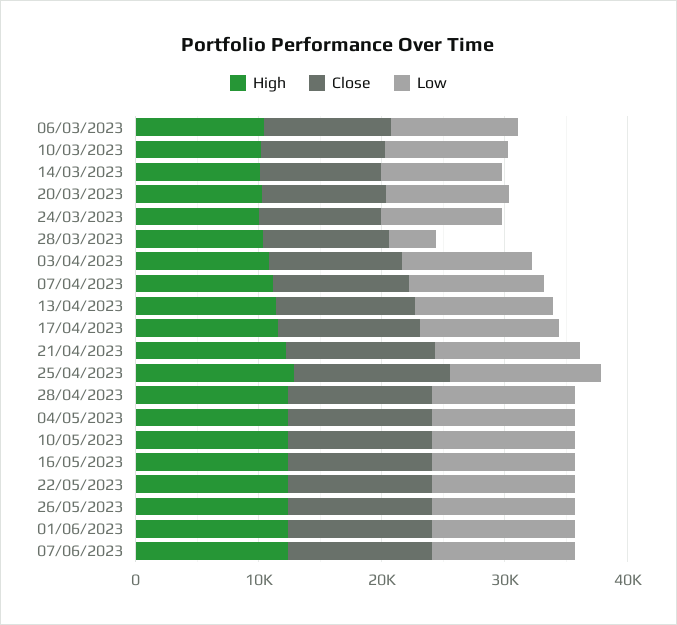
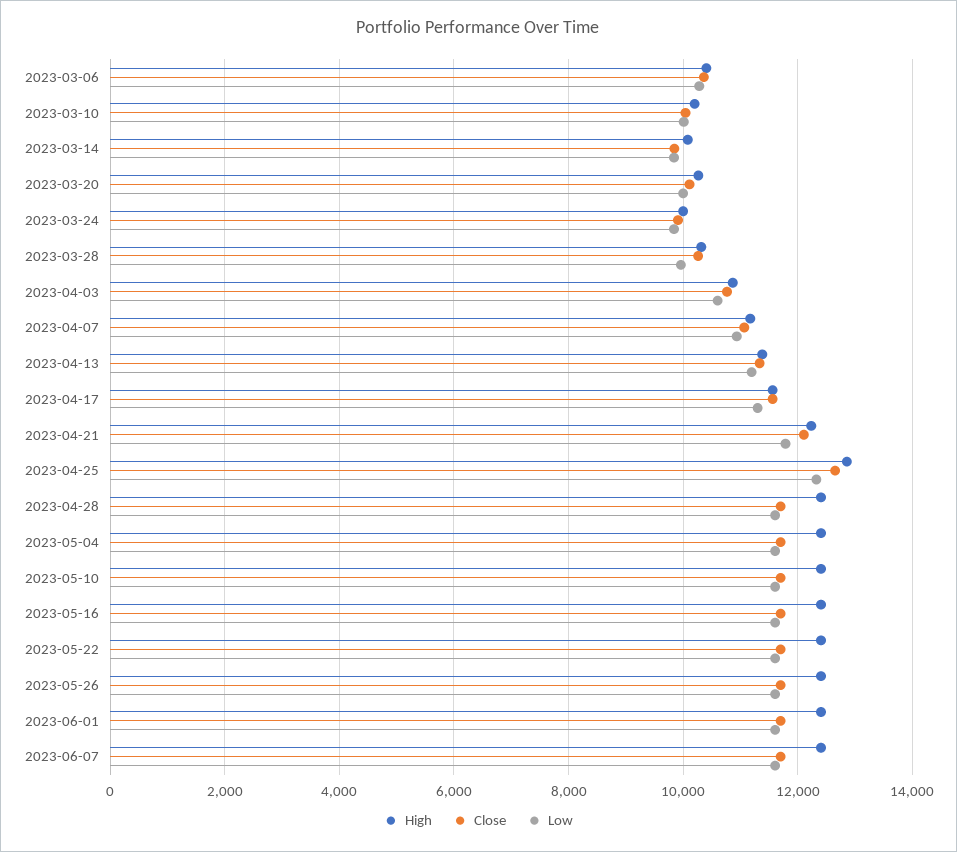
  {
    "High": {
      "06/03/2023": 10400,
      "10/03/2023": 10200,
      "14/03/2023": 10000,
      "20/03/2023": 10200,
      "24/03/2023": 10000,
      "28/03/2023": 10400,
      "03/04/2023": 10800,
      "07/04/2023": 11200,
      "13/04/2023": 11400,
      "17/04/2023": 11600,
      "21/04/2023": 12200,
      "25/04/2023": 12800,
      "28/04/2023": 12400,
      "04/05/2023": 12400,
      "10/05/2023": 12400,
      "16/05/2023": 12400,
      "22/05/2023": 12400,
      "26/05/2023": 12400,
      "01/06/2023": 12400,
      "07/06/2023": 12400
    },
    "Close": {
      "06/03/2023": 10400,
      "10/03/2023": 10000,
      "14/03/2023": 9800,
      "20/03/2023": 10200,
      "24/03/2023": 10000,
      "28/03/2023": 10200,
      "03/04/2023": 10800,
      "07/04/2023": 11000,
      "13/04/2023": 11400,
      "17/04/2023": 11600,
      "21/04/2023": 12200,
      "25/04/2023": 12600,
      "28/04/2023": 11800,
      "04/05/2023": 11800,
      "10/05/2023": 11800,
      "16/05/2023": 11800,
      "22/05/2023": 11800,
      "26/05/2023": 11800,
      "01/06/2023": 11800,
      "07/06/2023": 11800
    },
    "Low": {
      "06/03/2023": 10200,
      "10/03/2023": 10000,
      "14/03/2023": 9800,
      "20/03/2023": 10000,
      "24/03/2023": 9800,
-     "28/03/2023": 4000,
+     "28/03/2023": 10000,
      "03/04/2023": 10600,
      "07/04/2023": 11000,
      "13/04/2023": 11200,
      "17/04/2023": 11400,
      "21/04/2023": 11800,
      "25/04/2023": 12400,
      "28/04/2023": 11600,
      "04/05/2023": 11600,
      "10/05/2023": 11600,
      "16/05/2023": 11600,
      "22/05/2023": 11600,
      "26/05/2023": 11600,
      "01/06/2023": 11600,
      "07/06/2023": 11600
    }
  }

